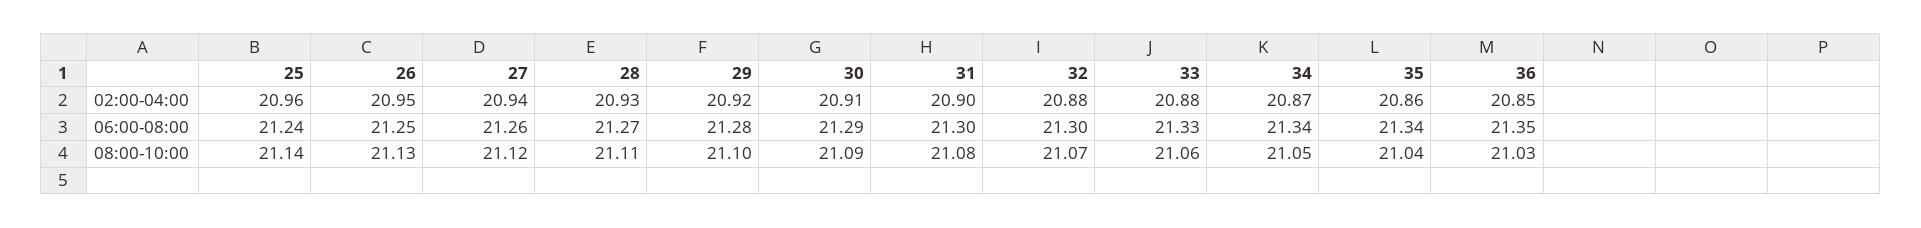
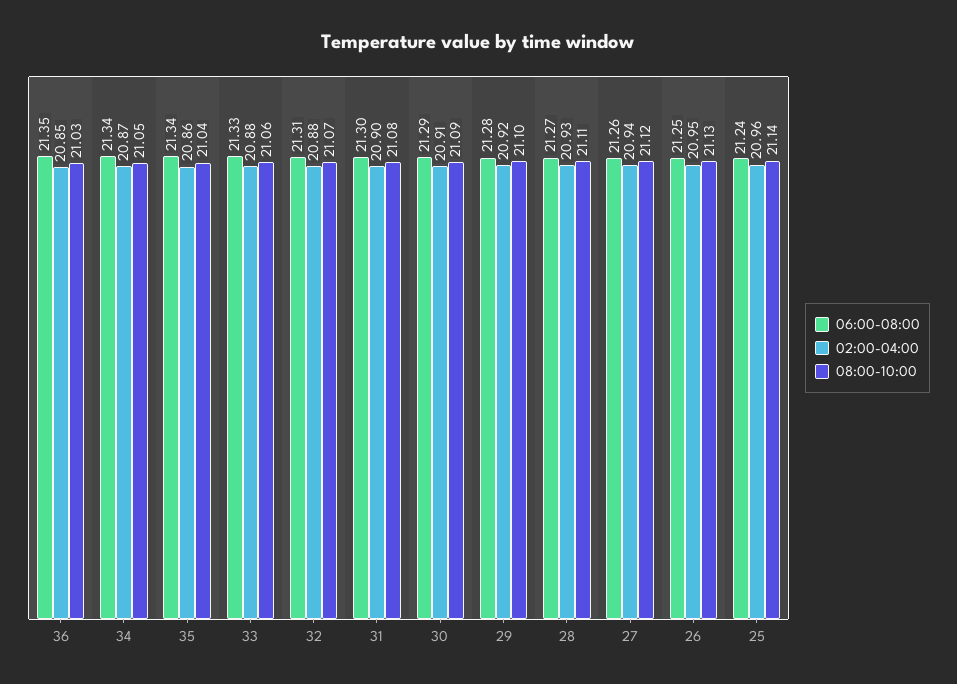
  {
    "02:00-04:00": {
      "25": 20.96,
      "26": 20.95,
      "27": 20.94,
      "28": 20.93,
      "29": 20.92,
      "30": 20.91,
      "31": 20.9,
      "32": 20.88,
      "33": 20.88,
      "34": 20.87,
      "35": 20.86,
      "36": 20.85
    },
    "06:00-08:00": {
      "25": 21.24,
      "26": 21.25,
      "27": 21.26,
      "28": 21.27,
      "29": 21.28,
      "30": 21.29,
      "31": 21.3,
-     "32": 21.3,
+     "32": 21.31,
      "33": 21.33,
      "34": 21.34,
      "35": 21.34,
      "36": 21.35
    },
    "08:00-10:00": {
      "25": 21.14,
      "26": 21.13,
      "27": 21.12,
      "28": 21.11,
      "29": 21.1,
      "30": 21.09,
      "31": 21.08,
      "32": 21.07,
      "33": 21.06,
      "34": 21.05,
      "35": 21.04,
      "36": 21.03
    }
  }

